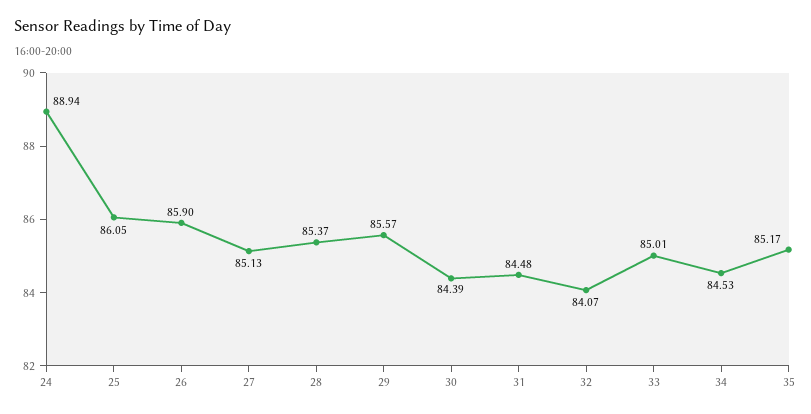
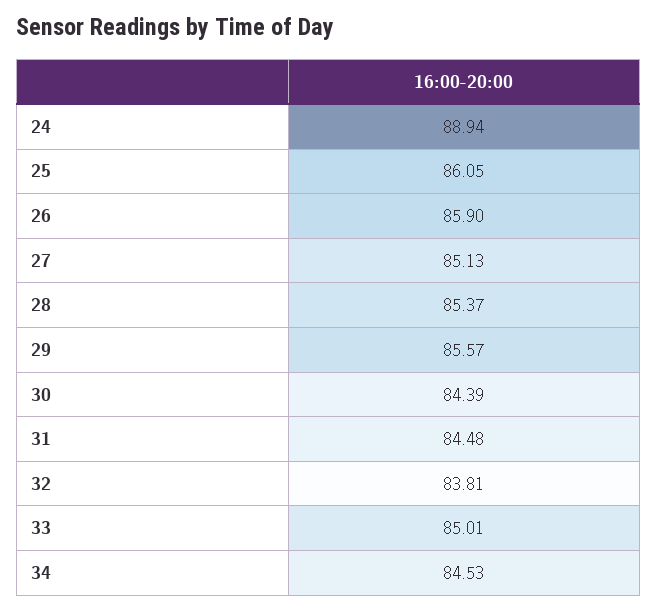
  {
    "24": 88.94,
    "25": 86.05,
    "26": 85.9,
    "27": 85.13,
    "28": 85.37,
    "29": 85.57,
    "30": 84.39,
    "31": 84.48,
-   "32": 84.07,
+   "32": 83.81,
    "33": 85.01,
-   "34": 84.53,
+   "34": 84.53
-   "35": 85.17
  }

